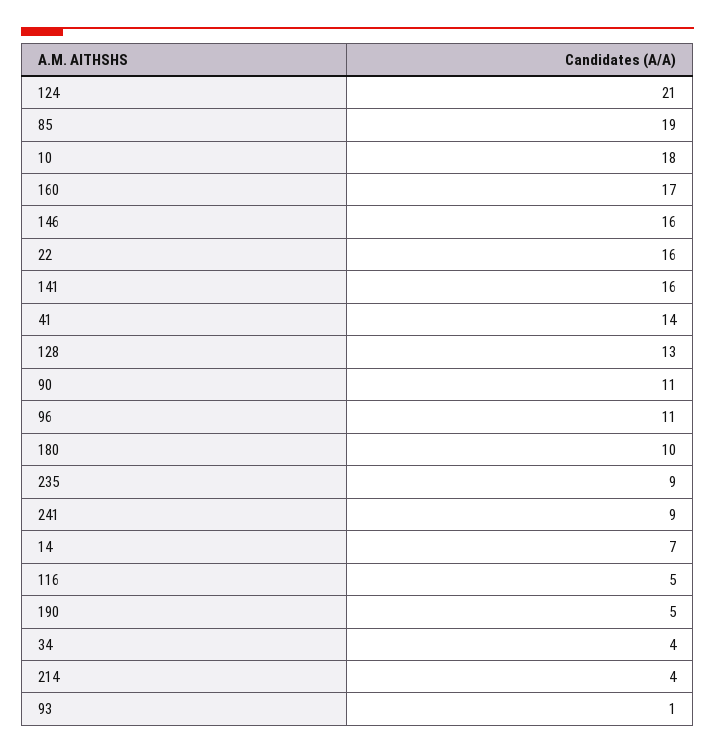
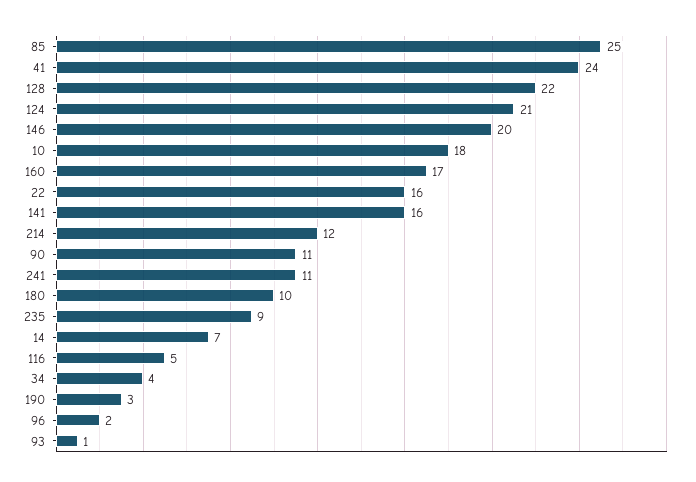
  {
    "124": 21,
-   "85": 19,
+   "85": 25,
    "10": 18,
    "160": 17,
-   "146": 16,
+   "146": 20,
    "22": 16,
    "141": 16,
-   "41": 14,
+   "41": 24,
-   "128": 13,
+   "128": 22,
    "90": 11,
-   "96": 11,
+   "96": 2,
    "180": 10,
    "235": 9,
-   "241": 9,
+   "241": 11,
    "14": 7,
    "116": 5,
-   "190": 5,
+   "190": 3,
    "34": 4,
-   "214": 4,
+   "214": 12,
    "93": 1
  }

